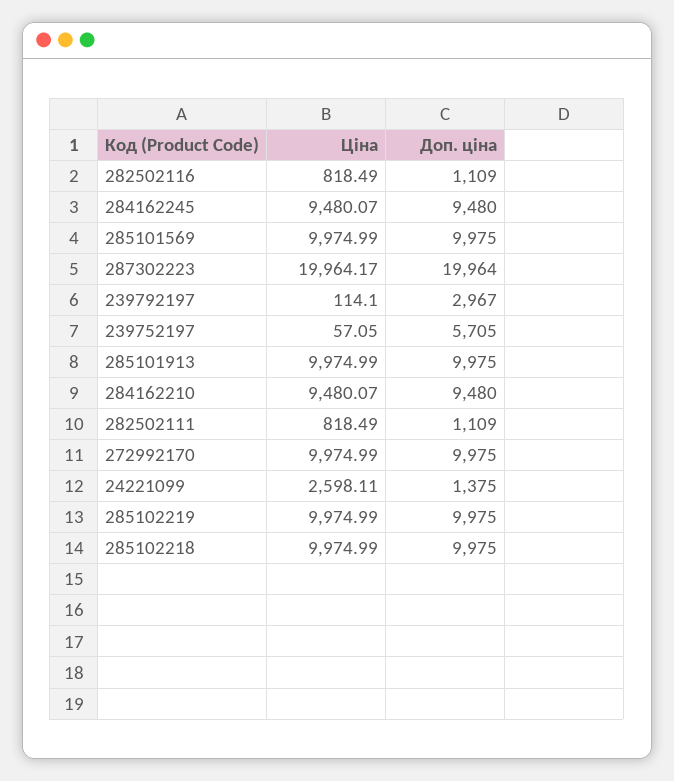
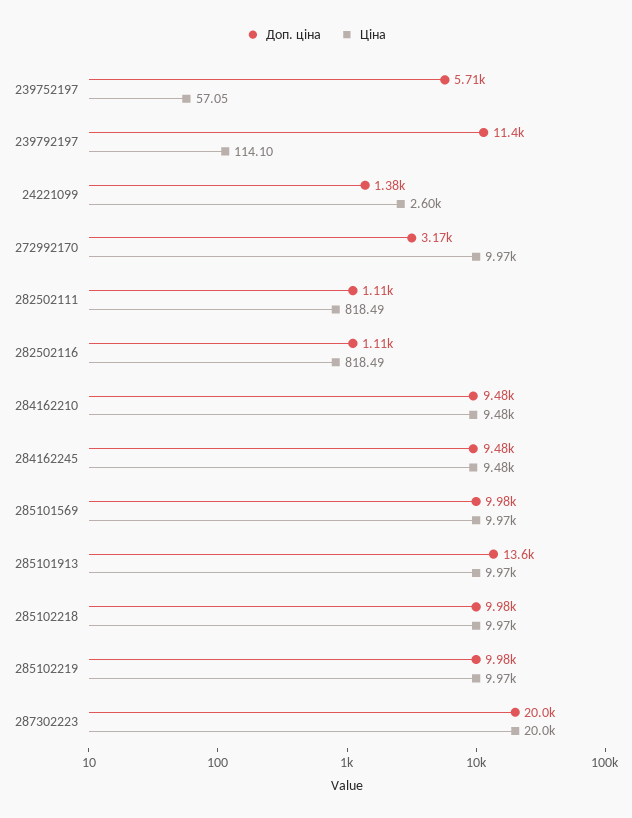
  {
    "Ціна": {
      "282502116": 818.49,
      "284162245": 9480.07,
      "285101569": 9974.99,
      "287302223": 19964.17,
      "239792197": 114.1,
      "239752197": 57.05,
      "285101913": 9974.99,
      "284162210": 9480.07,
      "282502111": 818.49,
      "272992170": 9974.99,
      "24221099": 2598.11,
      "285102219": 9974.99,
      "285102218": 9974.99
    },
    "Доп. ціна": {
      "282502116": 1109,
      "284162245": 9480,
      "285101569": 9975,
      "287302223": 19964,
-     "239792197": 2967,
+     "239792197": 11400,
      "239752197": 5705,
-     "285101913": 9975,
+     "285101913": 13600,
      "284162210": 9480,
      "282502111": 1109,
-     "272992170": 9975,
+     "272992170": 3170,
      "24221099": 1375,
      "285102219": 9975,
      "285102218": 9975
    }
  }

